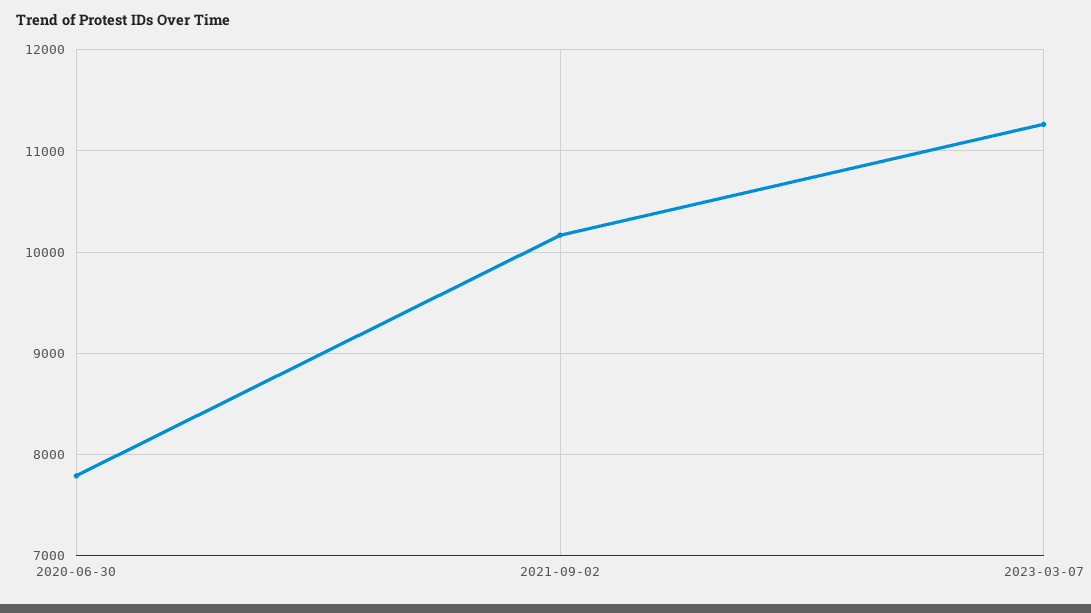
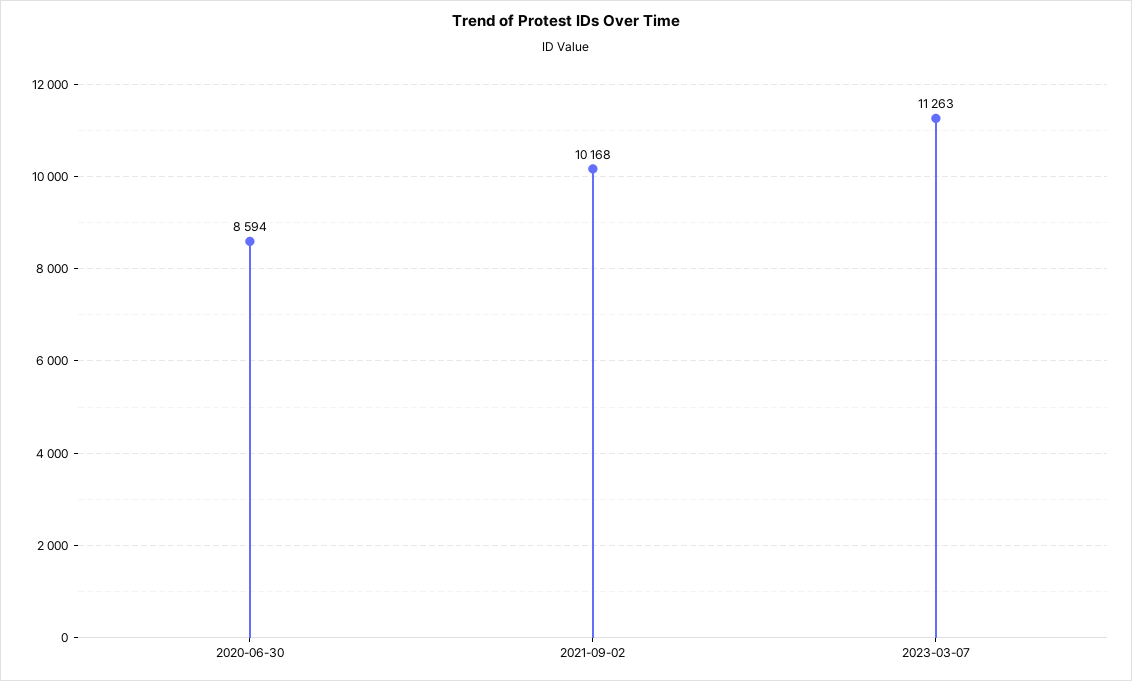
  {
-   "2020-06-30": 7800,
+   "2020-06-30": 8594,
    "2021-09-02": 10168,
    "2023-03-07": 11263
  }

